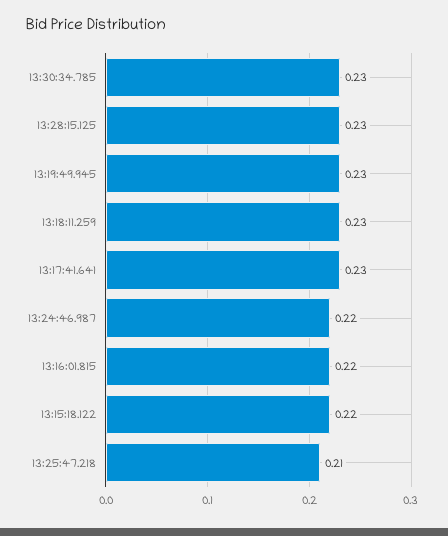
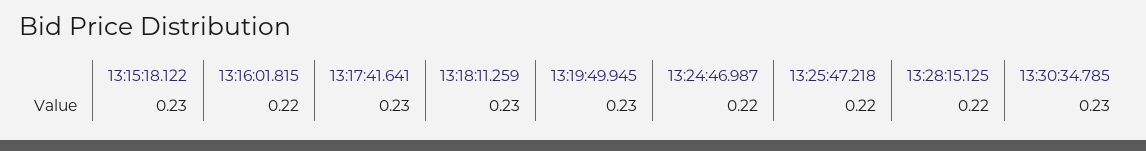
  {
    "13:30:34.785": 0.23,
-   "13:28:15.125": 0.23,
+   "13:28:15.125": 0.22,
    "13:19:49.945": 0.23,
    "13:18:11.259": 0.23,
    "13:17:41.641": 0.23,
    "13:24:46.987": 0.22,
    "13:16:01.815": 0.22,
-   "13:15:18.122": 0.22,
+   "13:15:18.122": 0.23,
-   "13:25:47.218": 0.21
+   "13:25:47.218": 0.22
  }

